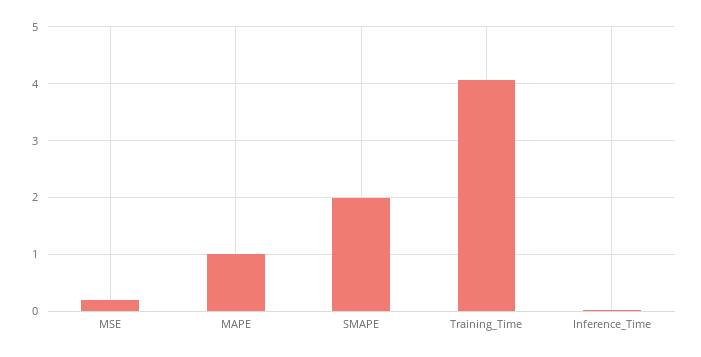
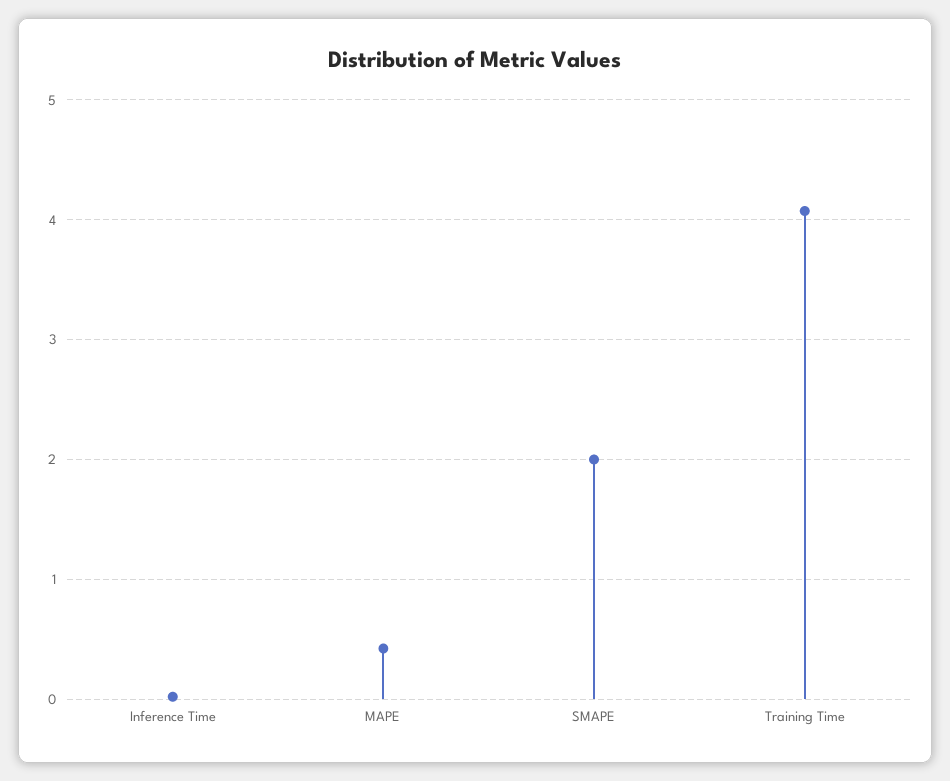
  {
-   "MSE": 0.2,
-   "MAPE": 1,
+   "MAPE": 0.4,
    "SMAPE": 2,
    "Training_Time": 4.1,
    "Inference_Time": 0
  }

